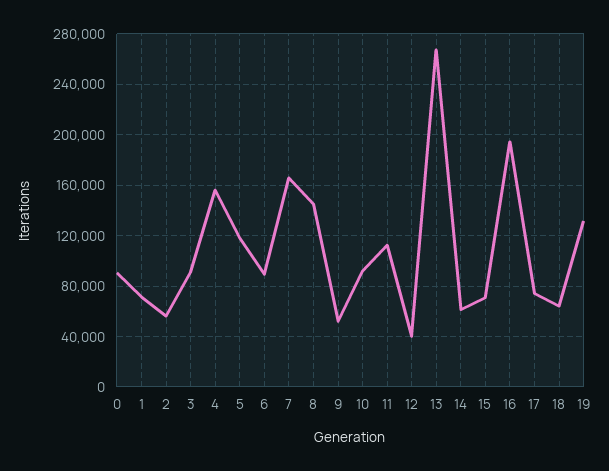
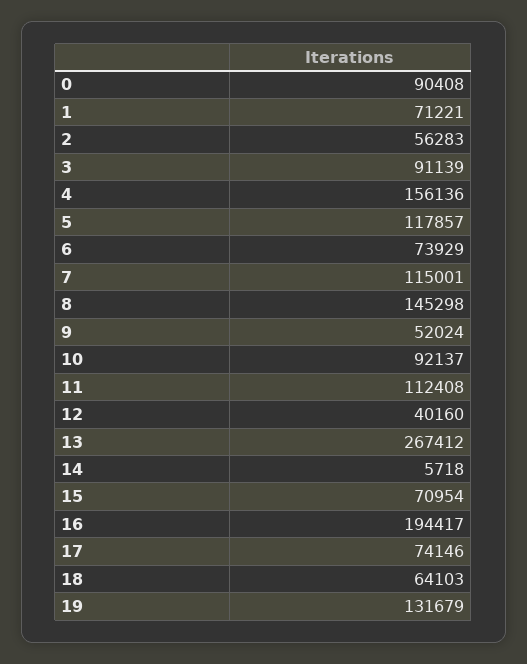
  {
    "0": 90408,
    "1": 71221,
    "2": 56283,
    "3": 91139,
    "4": 156136,
    "5": 117857,
-   "6": 90000,
+   "6": 73929,
-   "7": 165000,
+   "7": 115001,
    "8": 145298,
    "9": 52024,
    "10": 92137,
    "11": 112408,
    "12": 40160,
    "13": 267412,
-   "14": 60000,
+   "14": 5718,
    "15": 70954,
    "16": 194417,
    "17": 74146,
    "18": 64103,
    "19": 131679
  }

